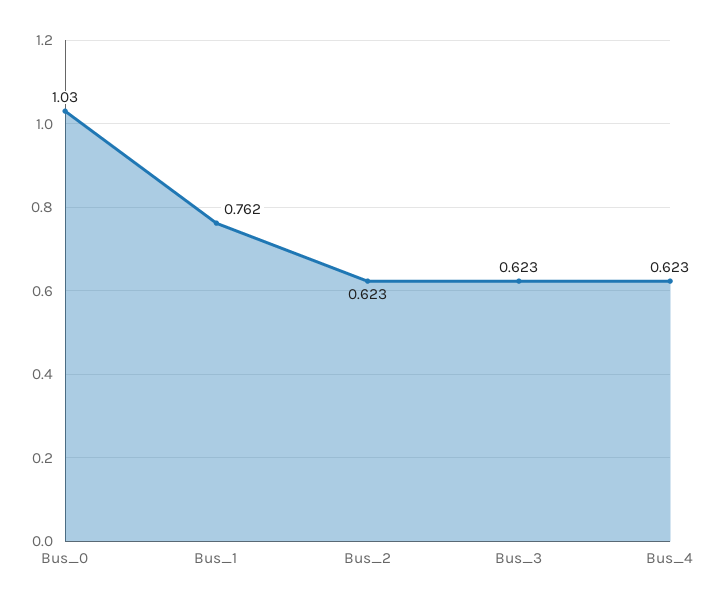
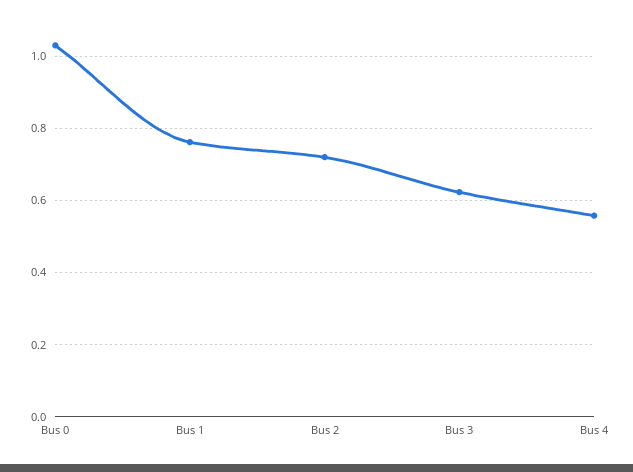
  {
    "Bus_0": 1.03,
    "Bus_1": 0.762,
-   "Bus_2": 0.623,
+   "Bus_2": 0.72,
    "Bus_3": 0.623,
-   "Bus_4": 0.623
+   "Bus_4": 0.56
  }

